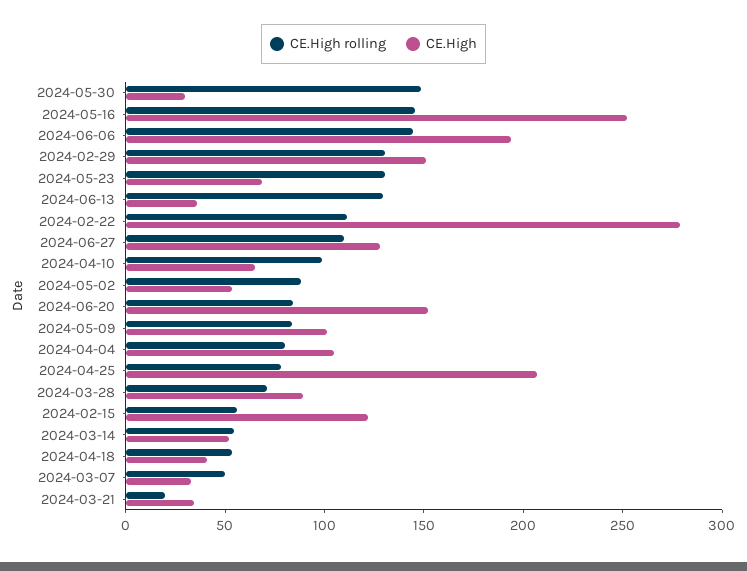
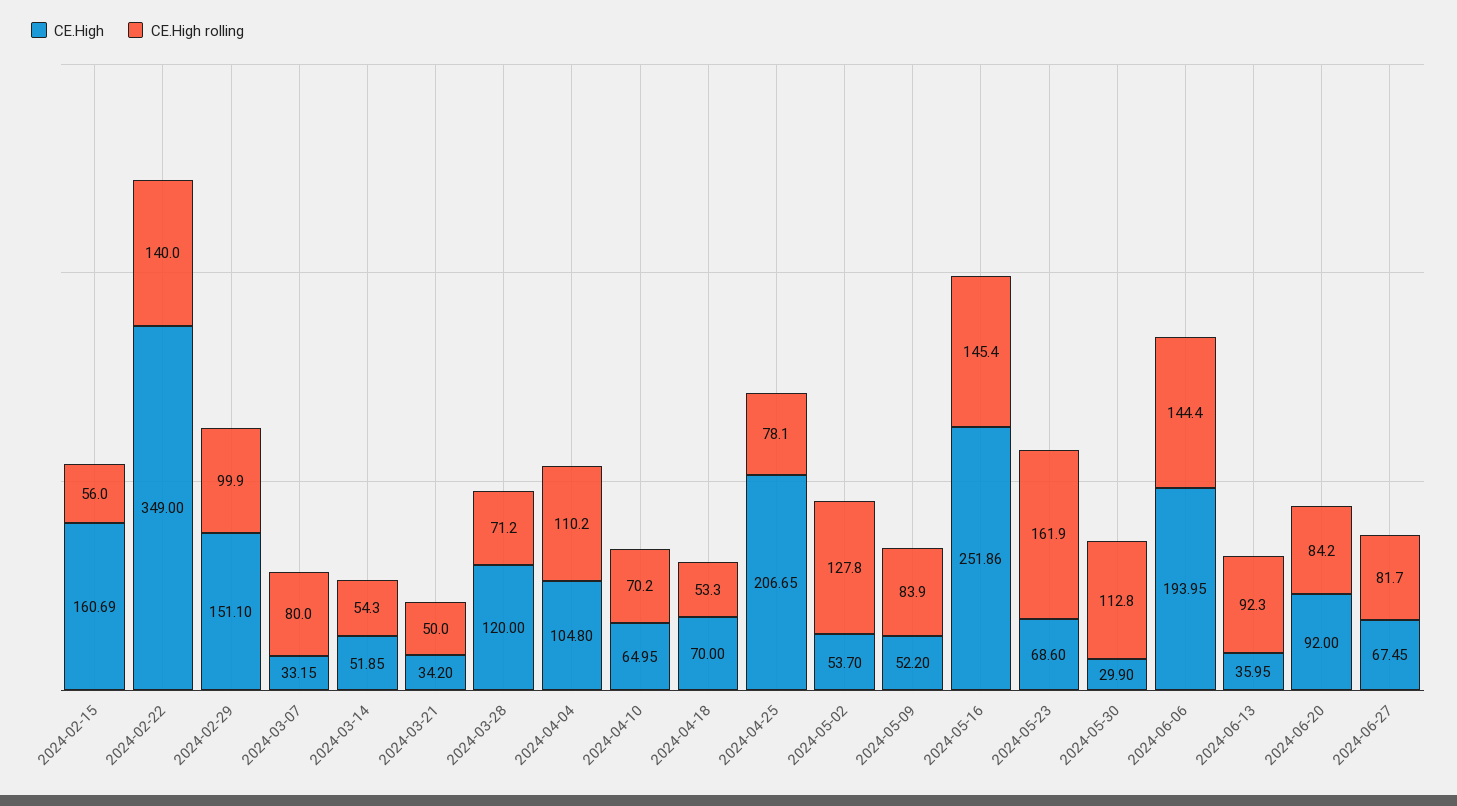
  {
    "CE.High rolling": {
-     "2024-05-30": 150,
+     "2024-05-30": 112.8,
      "2024-05-16": 145.4,
      "2024-06-06": 144.4,
-     "2024-02-29": 130,
+     "2024-02-29": 99.9,
-     "2024-05-23": 130,
+     "2024-05-23": 161.9,
-     "2024-06-13": 130,
+     "2024-06-13": 92.3,
-     "2024-02-22": 110,
+     "2024-02-22": 140,
-     "2024-06-27": 110,
+     "2024-06-27": 81.7,
-     "2024-04-10": 100,
+     "2024-04-10": 70.2,
-     "2024-05-02": 90,
+     "2024-05-02": 127.8,
      "2024-06-20": 84.2,
      "2024-05-09": 83.9,
-     "2024-04-04": 80,
+     "2024-04-04": 110.2,
      "2024-04-25": 78.1,
      "2024-03-28": 71.2,
      "2024-02-15": 56,
      "2024-03-14": 54.3,
      "2024-04-18": 53.3,
-     "2024-03-07": 50,
+     "2024-03-07": 80,
-     "2024-03-21": 20
+     "2024-03-21": 50
    },
    "CE.High": {
      "2024-05-30": 29.9,
      "2024-05-16": 251.86,
      "2024-06-06": 193.95,
      "2024-02-29": 151.1,
      "2024-05-23": 68.6,
      "2024-06-13": 35.95,
-     "2024-02-22": 280,
+     "2024-02-22": 349,
-     "2024-06-27": 130,
+     "2024-06-27": 67.45,
      "2024-04-10": 64.95,
      "2024-05-02": 53.7,
-     "2024-06-20": 150,
+     "2024-06-20": 92,
-     "2024-05-09": 100,
+     "2024-05-09": 52.2,
      "2024-04-04": 104.8,
      "2024-04-25": 206.65,
-     "2024-03-28": 90,
+     "2024-03-28": 120,
-     "2024-02-15": 120,
+     "2024-02-15": 160.69,
      "2024-03-14": 51.85,
-     "2024-04-18": 40,
+     "2024-04-18": 70,
      "2024-03-07": 33.15,
      "2024-03-21": 34.2
    }
  }

